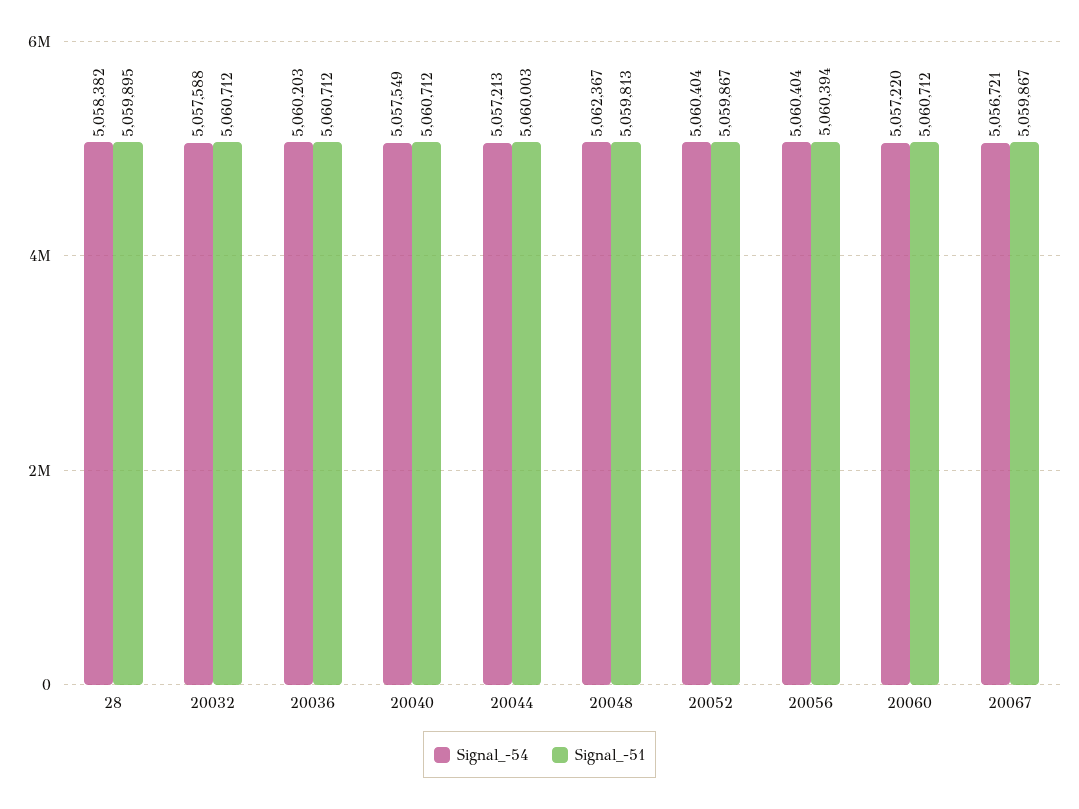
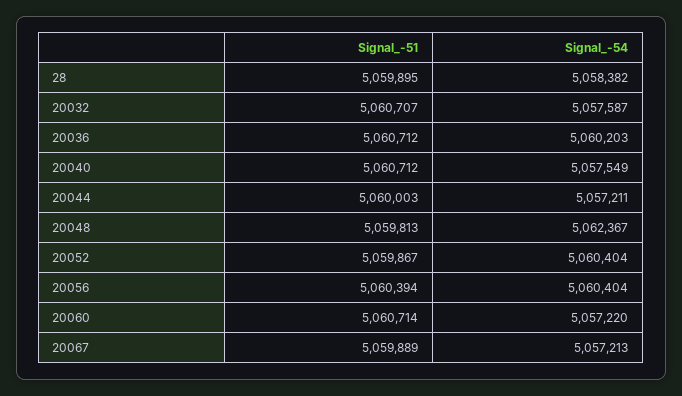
  {
    "Signal_-54": {
      "28": 5058382,
-     "20032": 5057588,
+     "20032": 5057587,
      "20036": 5060203,
      "20040": 5057549,
-     "20044": 5057213,
+     "20044": 5057211,
      "20048": 5062367,
      "20052": 5060404,
      "20056": 5060404,
      "20060": 5057220,
-     "20067": 5056721
+     "20067": 5057213
    },
    "Signal_-51": {
      "28": 5059895,
-     "20032": 5060712,
+     "20032": 5060707,
      "20036": 5060712,
      "20040": 5060712,
      "20044": 5060003,
      "20048": 5059813,
      "20052": 5059867,
      "20056": 5060394,
-     "20060": 5060712,
+     "20060": 5060714,
-     "20067": 5059867
+     "20067": 5059889
    }
  }

